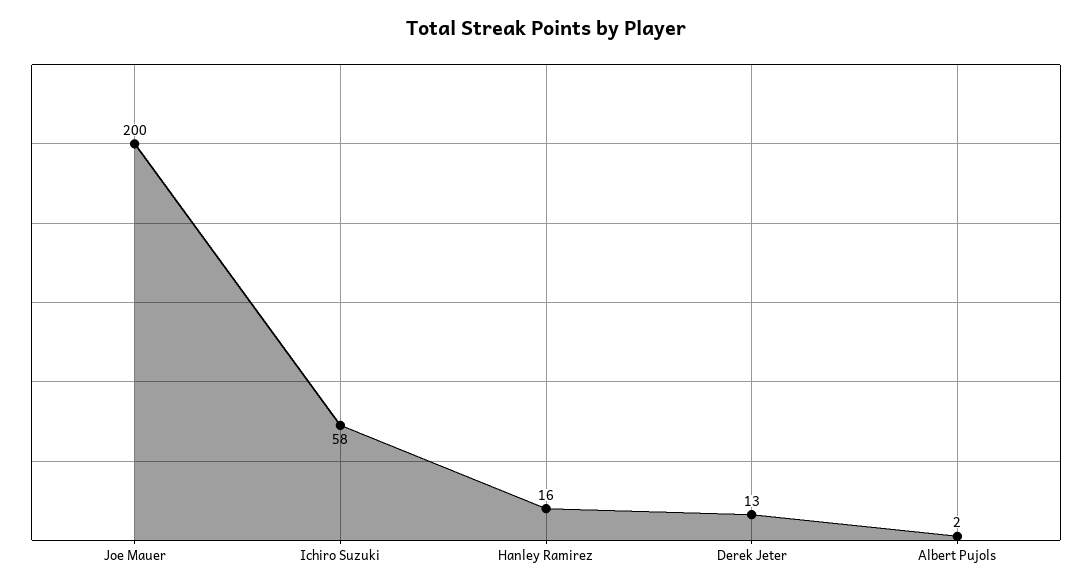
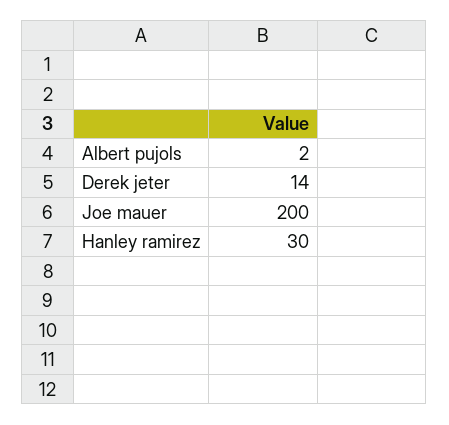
  {
    "Joe Mauer": 200,
-   "Ichiro Suzuki": 58,
-   "Hanley Ramirez": 16,
+   "Hanley Ramirez": 30,
-   "Derek Jeter": 13,
+   "Derek Jeter": 14,
    "Albert Pujols": 2
  }

